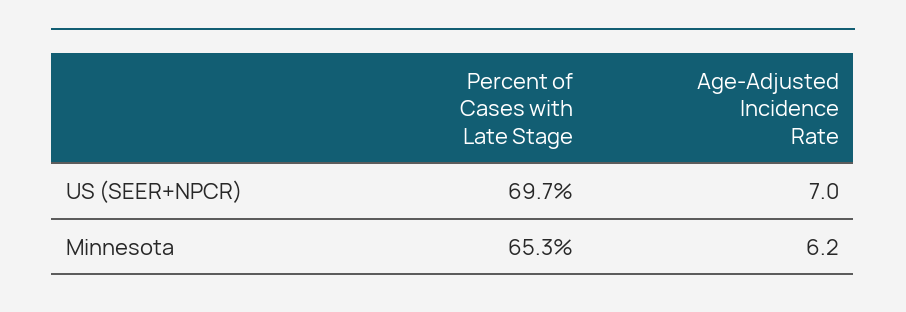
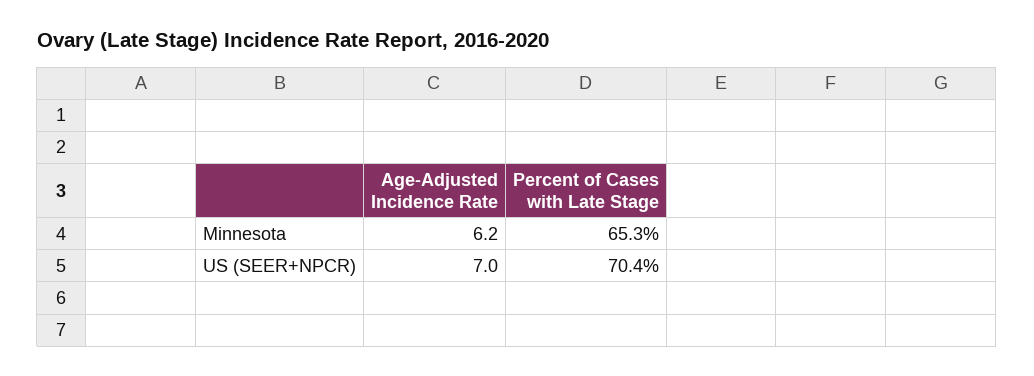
  {
    "Percent of Cases with Late Stage": {
-     "US (SEER+NPCR)": 69.7,
+     "US (SEER+NPCR)": 70.4,
      "Minnesota": 65.3
    },
    "Age-Adjusted Incidence Rate": {
      "US (SEER+NPCR)": 7,
      "Minnesota": 6.2
    }
  }

